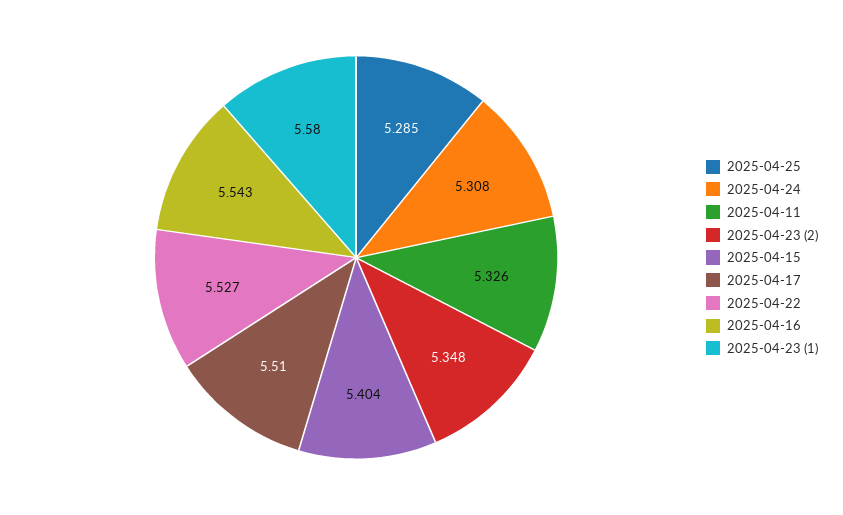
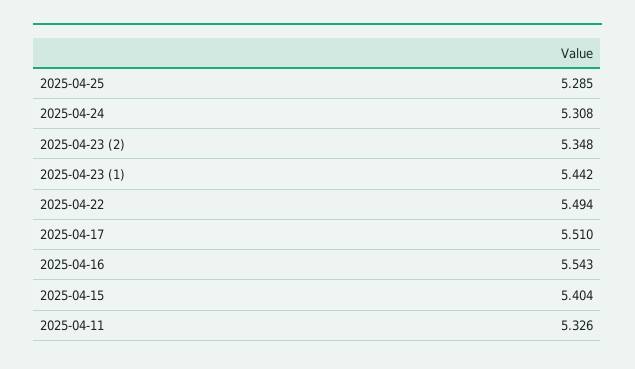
  {
    "2025-04-25": 5.285,
    "2025-04-24": 5.308,
    "2025-04-11": 5.326,
    "2025-04-23 (2)": 5.348,
    "2025-04-15": 5.404,
    "2025-04-17": 5.51,
-   "2025-04-22": 5.527,
+   "2025-04-22": 5.494,
    "2025-04-16": 5.543,
-   "2025-04-23 (1)": 5.58
+   "2025-04-23 (1)": 5.442
  }

